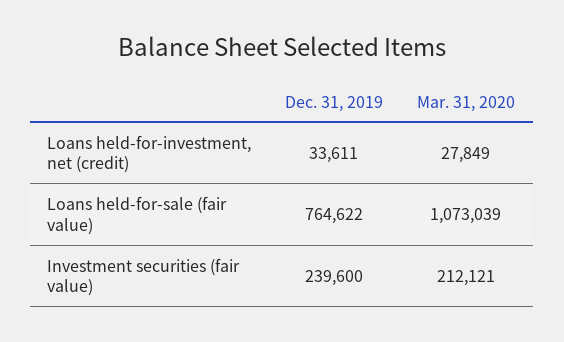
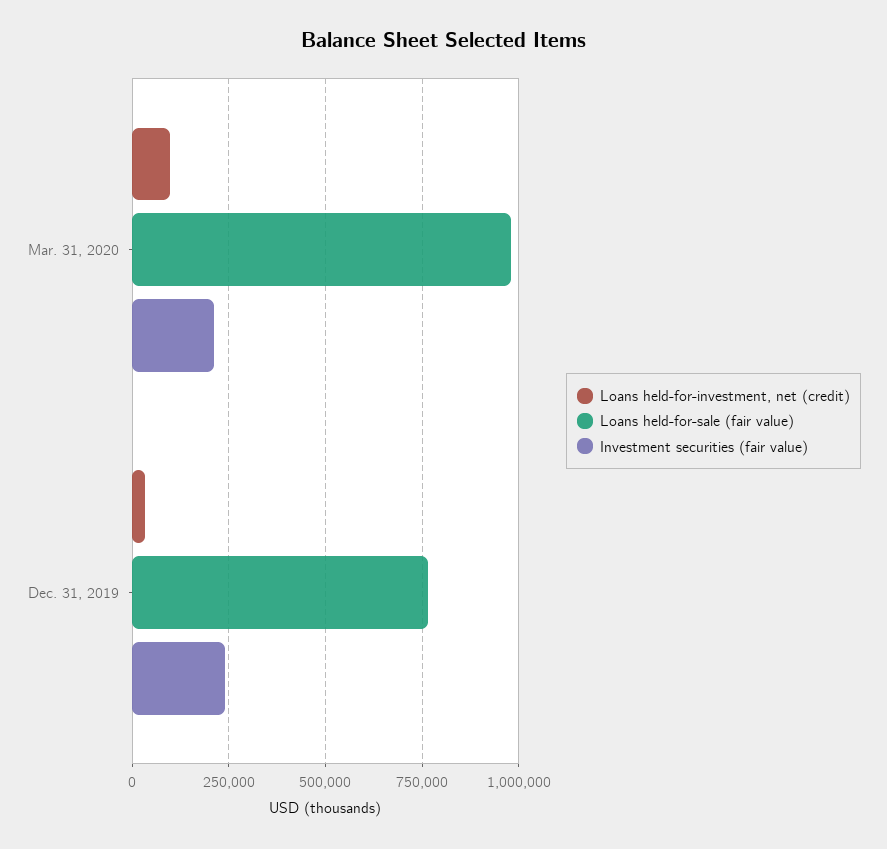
  {
    "Loans held-for-investment, net (credit)": {
      "Dec. 31, 2019": 33611,
-     "Mar. 31, 2020": 27849
+     "Mar. 31, 2020": 100000
    },
    "Loans held-for-sale (fair value)": {
      "Dec. 31, 2019": 764622,
-     "Mar. 31, 2020": 1073039
+     "Mar. 31, 2020": 975000
    },
    "Investment securities (fair value)": {
      "Dec. 31, 2019": 239600,
      "Mar. 31, 2020": 212121
    }
  }

